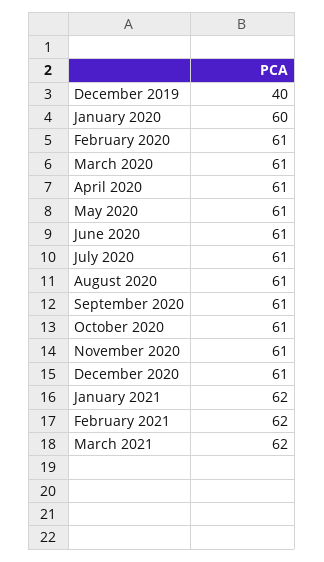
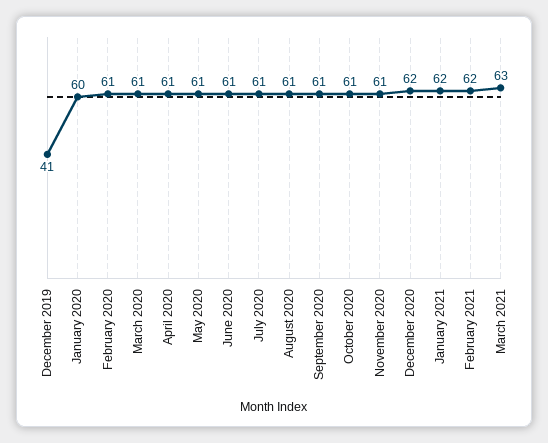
  {
-   "December 2019": 40,
+   "December 2019": 41,
    "January 2020": 60,
    "February 2020": 61,
    "March 2020": 61,
    "April 2020": 61,
    "May 2020": 61,
    "June 2020": 61,
    "July 2020": 61,
    "August 2020": 61,
    "September 2020": 61,
    "October 2020": 61,
    "November 2020": 61,
-   "December 2020": 61,
+   "December 2020": 62,
    "January 2021": 62,
    "February 2021": 62,
-   "March 2021": 62
+   "March 2021": 63
  }

